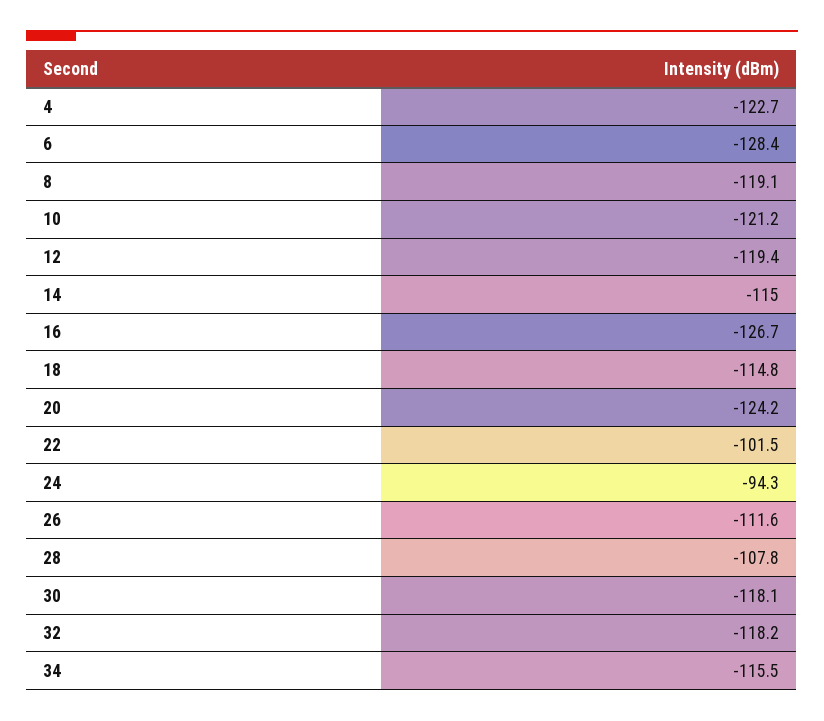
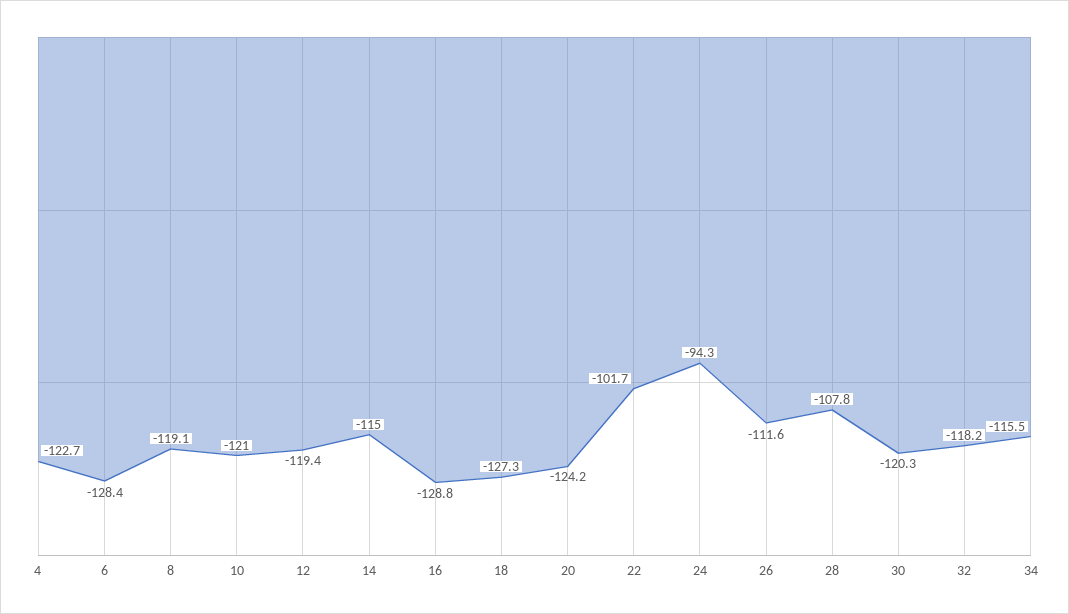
  {
    "4": -122.7,
    "6": -128.4,
    "8": -119.1,
-   "10": -121.2,
+   "10": -121,
    "12": -119.4,
    "14": -115,
-   "16": -126.7,
+   "16": -128.8,
-   "18": -114.8,
+   "18": -127.3,
    "20": -124.2,
-   "22": -101.5,
+   "22": -101.7,
    "24": -94.3,
    "26": -111.6,
    "28": -107.8,
-   "30": -118.1,
+   "30": -120.3,
    "32": -118.2,
    "34": -115.5
  }

